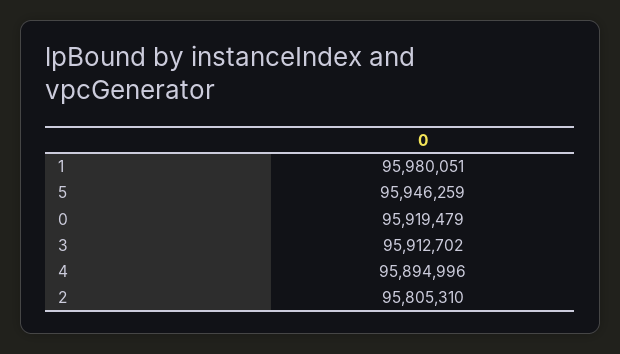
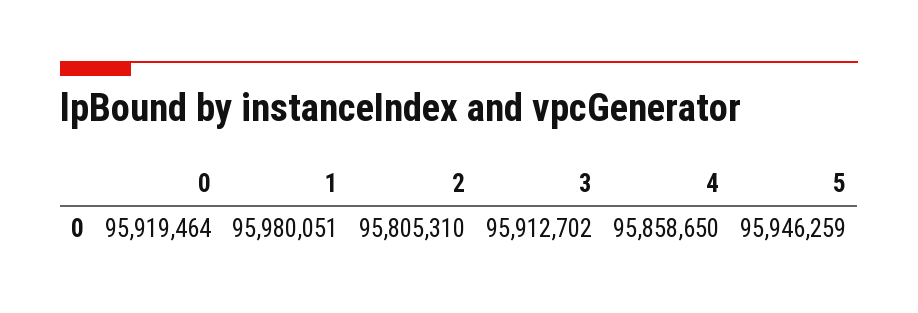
  {
    "1": 95980051,
    "5": 95946259,
-   "0": 95919479,
+   "0": 95919464,
    "3": 95912702,
-   "4": 95894996,
+   "4": 95858650,
    "2": 95805310
  }

